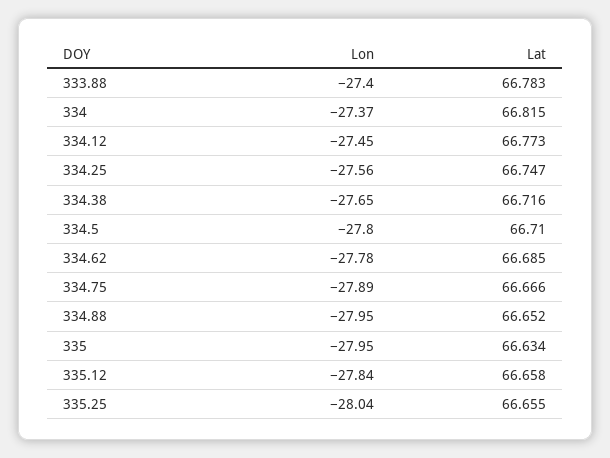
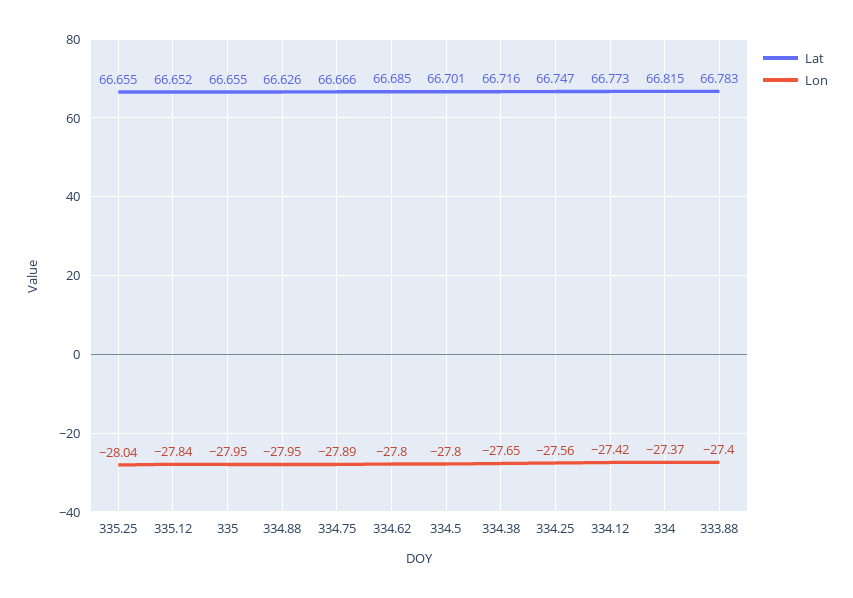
  {
    "Lon": {
      "333.88": -27.4,
      "334": -27.37,
-     "334.12": -27.45,
+     "334.12": -27.42,
      "334.25": -27.56,
      "334.38": -27.65,
      "334.5": -27.8,
-     "334.62": -27.78,
+     "334.62": -27.8,
      "334.75": -27.89,
      "334.88": -27.95,
      "335": -27.95,
      "335.12": -27.84,
      "335.25": -28.04
    },
    "Lat": {
      "333.88": 66.783,
      "334": 66.815,
      "334.12": 66.773,
      "334.25": 66.747,
      "334.38": 66.716,
-     "334.5": 66.71,
+     "334.5": 66.701,
      "334.62": 66.685,
      "334.75": 66.666,
-     "334.88": 66.652,
+     "334.88": 66.626,
-     "335": 66.634,
+     "335": 66.655,
-     "335.12": 66.658,
+     "335.12": 66.652,
      "335.25": 66.655
    }
  }

